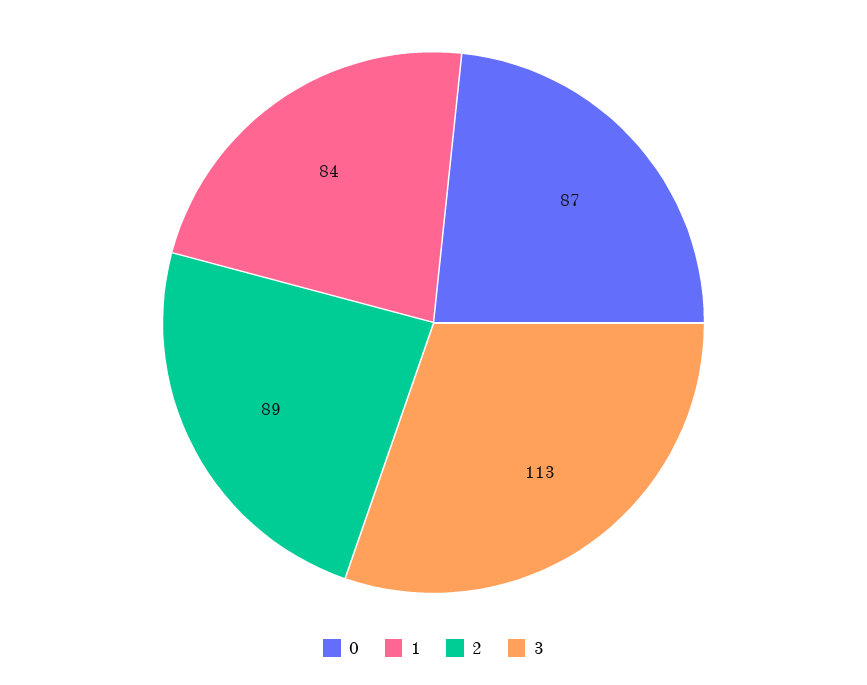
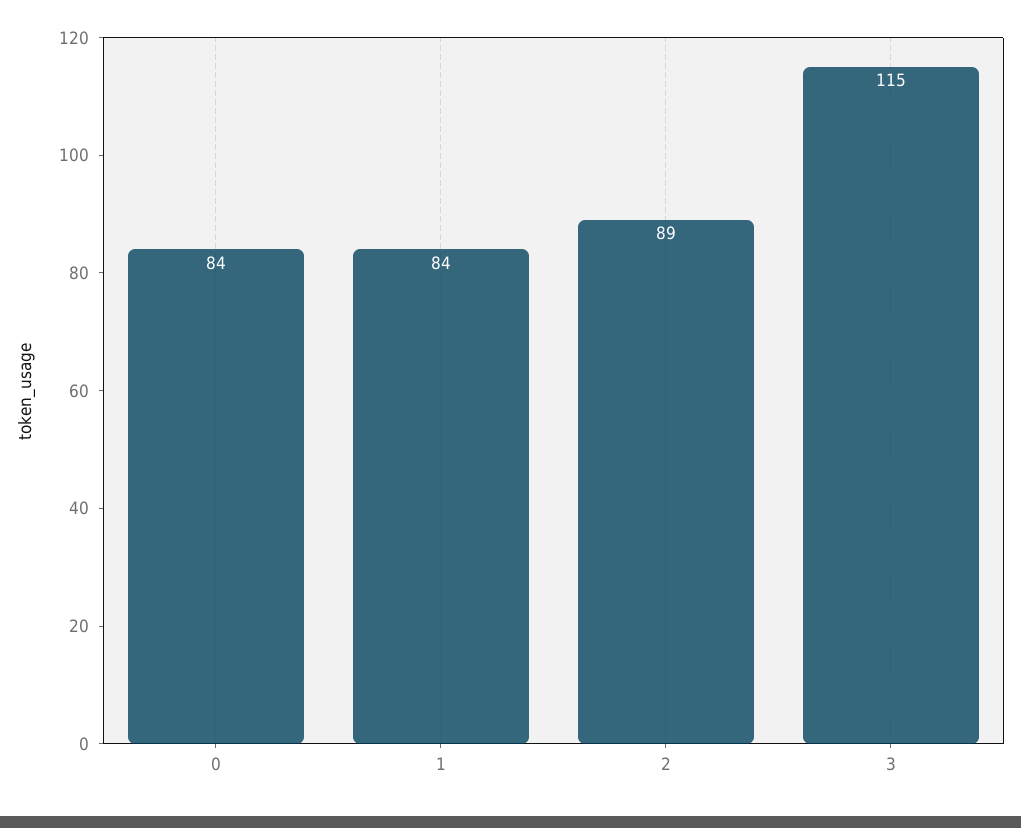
  {
-   "0": 87,
+   "0": 84,
    "1": 84,
    "2": 89,
-   "3": 113
+   "3": 115
  }

